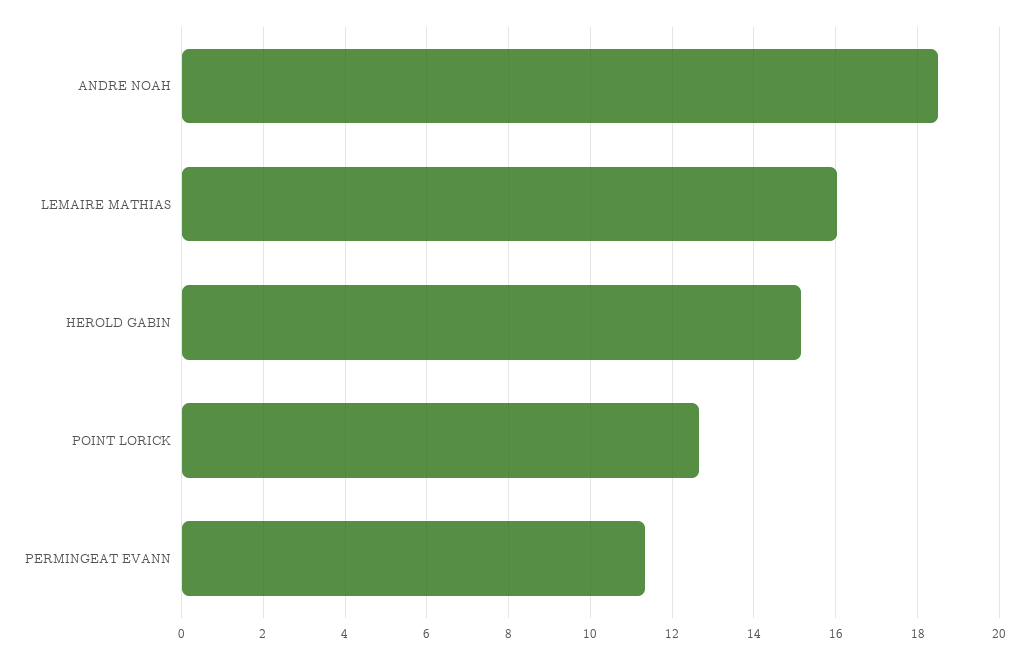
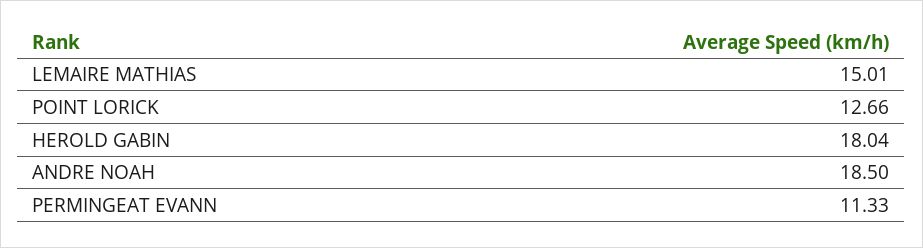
  {
    "ANDRE NOAH": 18.5,
-   "LEMAIRE MATHIAS": 16,
+   "LEMAIRE MATHIAS": 15.01,
-   "HEROLD GABIN": 15.2,
+   "HEROLD GABIN": 18.04,
    "POINT LORICK": 12.66,
    "PERMINGEAT EVANN": 11.33
  }

